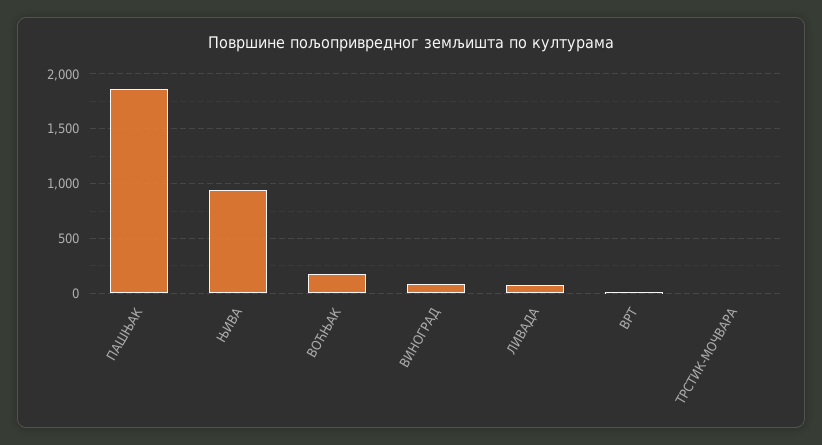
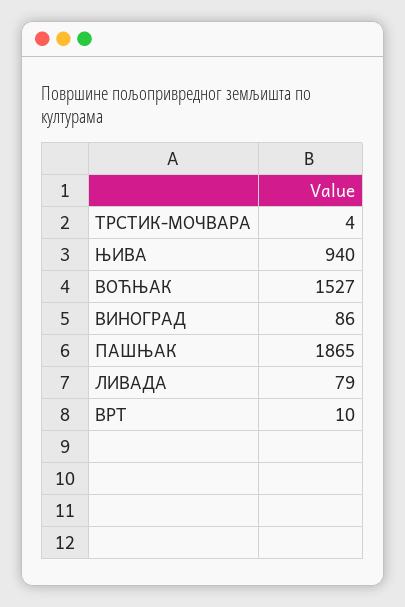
  {
    "ПАШЊАК": 1865,
    "ЊИВА": 940,
-   "ВОЋЊАК": 200,
+   "ВОЋЊАК": 1527,
    "ВИНОГРАД": 86,
    "ЛИВАДА": 79,
    "ВРТ": 10,
    "ТРСТИК-МОЧВАРА": 4
  }

